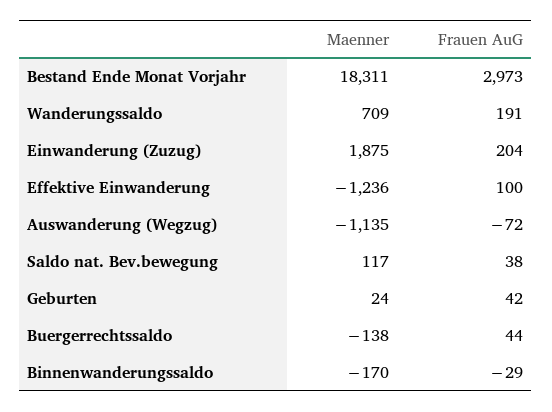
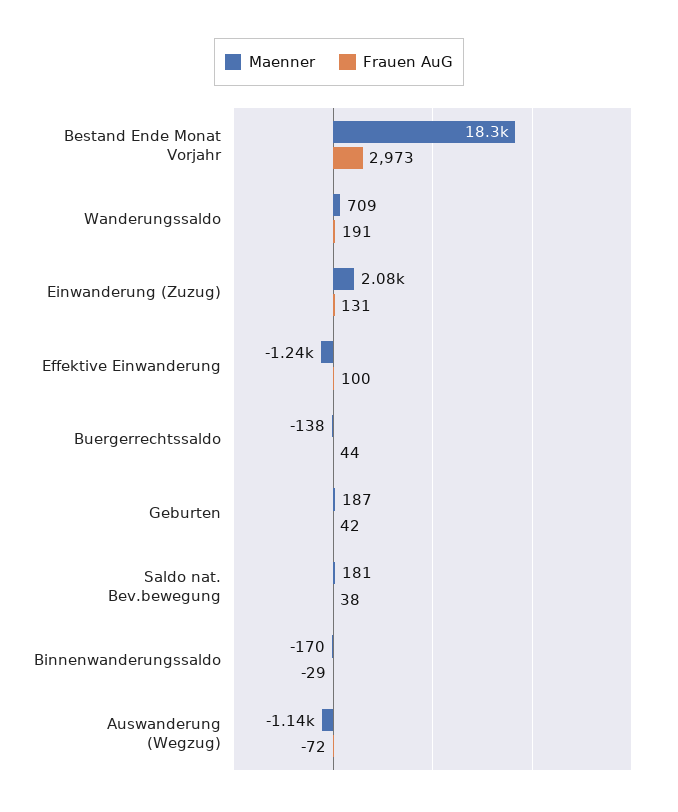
  {
    "Maenner": {
      "Bestand Ende Monat Vorjahr": 18311,
      "Wanderungssaldo": 709,
-     "Einwanderung (Zuzug)": 1875,
+     "Einwanderung (Zuzug)": 2080,
      "Effektive Einwanderung": -1236,
      "Auswanderung (Wegzug)": -1135,
-     "Saldo nat. Bev.bewegung": 117,
+     "Saldo nat. Bev.bewegung": 181,
-     "Geburten": 24,
+     "Geburten": 187,
      "Buergerrechtssaldo": -138,
      "Binnenwanderungssaldo": -170
    },
    "Frauen AuG": {
      "Bestand Ende Monat Vorjahr": 2973,
      "Wanderungssaldo": 191,
-     "Einwanderung (Zuzug)": 204,
+     "Einwanderung (Zuzug)": 131,
      "Effektive Einwanderung": 100,
      "Auswanderung (Wegzug)": -72,
      "Saldo nat. Bev.bewegung": 38,
      "Geburten": 42,
      "Buergerrechtssaldo": 44,
      "Binnenwanderungssaldo": -29
    }
  }

